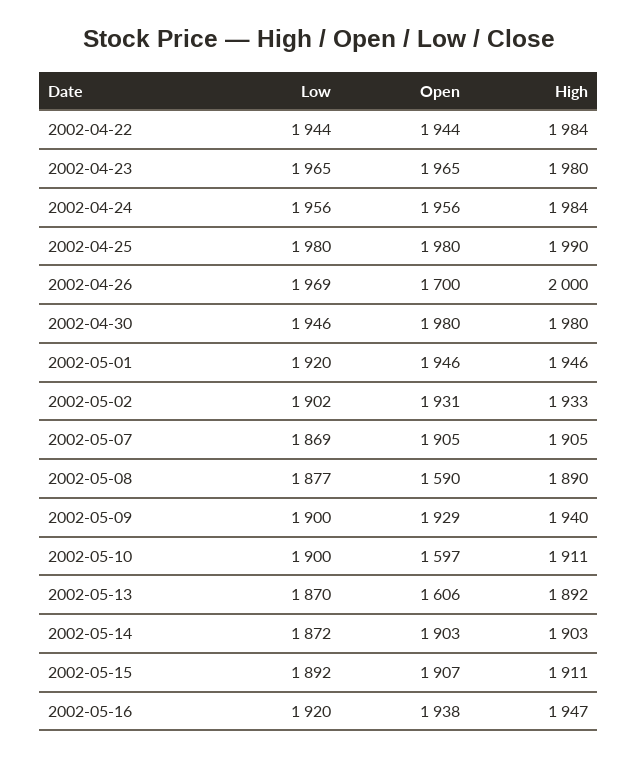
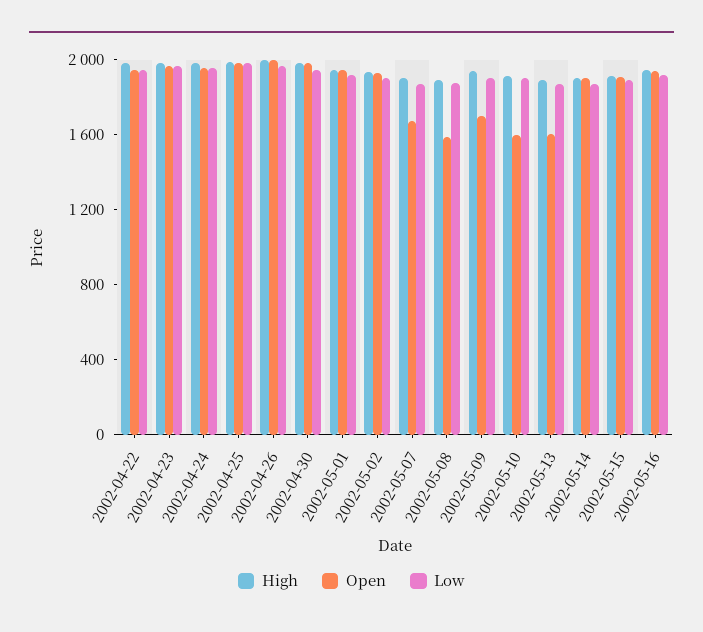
  {
    "Low": {
      "2002-04-22": 1944,
      "2002-04-23": 1965,
      "2002-04-24": 1956,
      "2002-04-25": 1980,
      "2002-04-26": 1969,
      "2002-04-30": 1946,
      "2002-05-01": 1920,
      "2002-05-02": 1902,
      "2002-05-07": 1869,
      "2002-05-08": 1877,
      "2002-05-09": 1900,
      "2002-05-10": 1900,
      "2002-05-13": 1870,
      "2002-05-14": 1872,
      "2002-05-15": 1892,
      "2002-05-16": 1920
    },
    "Open": {
      "2002-04-22": 1944,
      "2002-04-23": 1965,
      "2002-04-24": 1956,
      "2002-04-25": 1980,
-     "2002-04-26": 1700,
+     "2002-04-26": 2000,
      "2002-04-30": 1980,
      "2002-05-01": 1946,
      "2002-05-02": 1931,
-     "2002-05-07": 1905,
+     "2002-05-07": 1700,
      "2002-05-08": 1590,
-     "2002-05-09": 1929,
+     "2002-05-09": 1700,
      "2002-05-10": 1597,
      "2002-05-13": 1606,
      "2002-05-14": 1903,
      "2002-05-15": 1907,
      "2002-05-16": 1938
    },
    "High": {
      "2002-04-22": 1984,
      "2002-04-23": 1980,
      "2002-04-24": 1984,
      "2002-04-25": 1990,
      "2002-04-26": 2000,
      "2002-04-30": 1980,
      "2002-05-01": 1946,
      "2002-05-02": 1933,
      "2002-05-07": 1905,
      "2002-05-08": 1890,
      "2002-05-09": 1940,
      "2002-05-10": 1911,
      "2002-05-13": 1892,
      "2002-05-14": 1903,
      "2002-05-15": 1911,
      "2002-05-16": 1947
    }
  }

